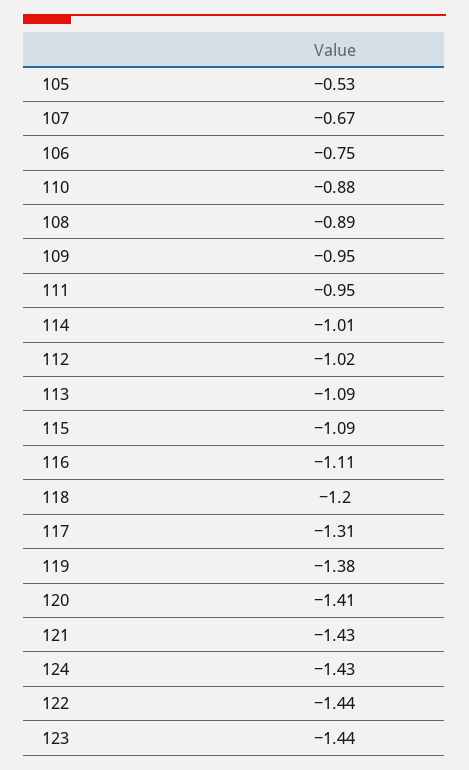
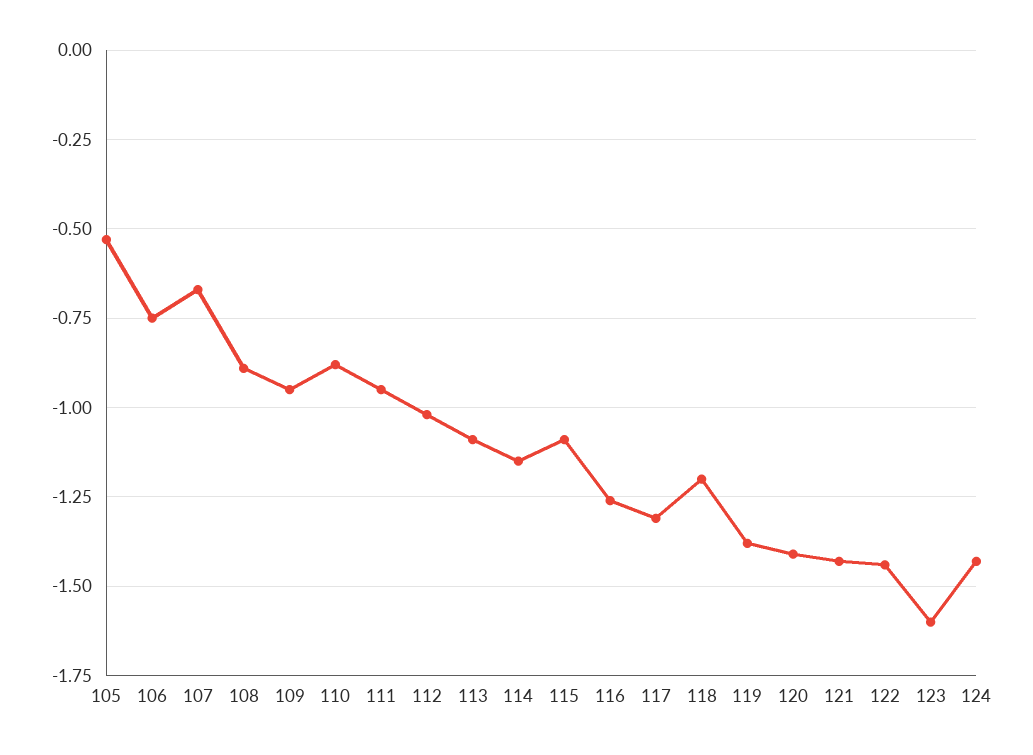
  {
    "105": -0.53,
    "107": -0.67,
    "106": -0.75,
    "110": -0.88,
    "108": -0.89,
    "109": -0.95,
    "111": -0.95,
-   "114": -1.01,
+   "114": -1.15,
    "112": -1.02,
    "113": -1.09,
    "115": -1.09,
-   "116": -1.11,
+   "116": -1.25,
    "118": -1.2,
    "117": -1.31,
    "119": -1.38,
    "120": -1.41,
    "121": -1.43,
    "124": -1.43,
    "122": -1.44,
-   "123": -1.44
+   "123": -1.6
  }

